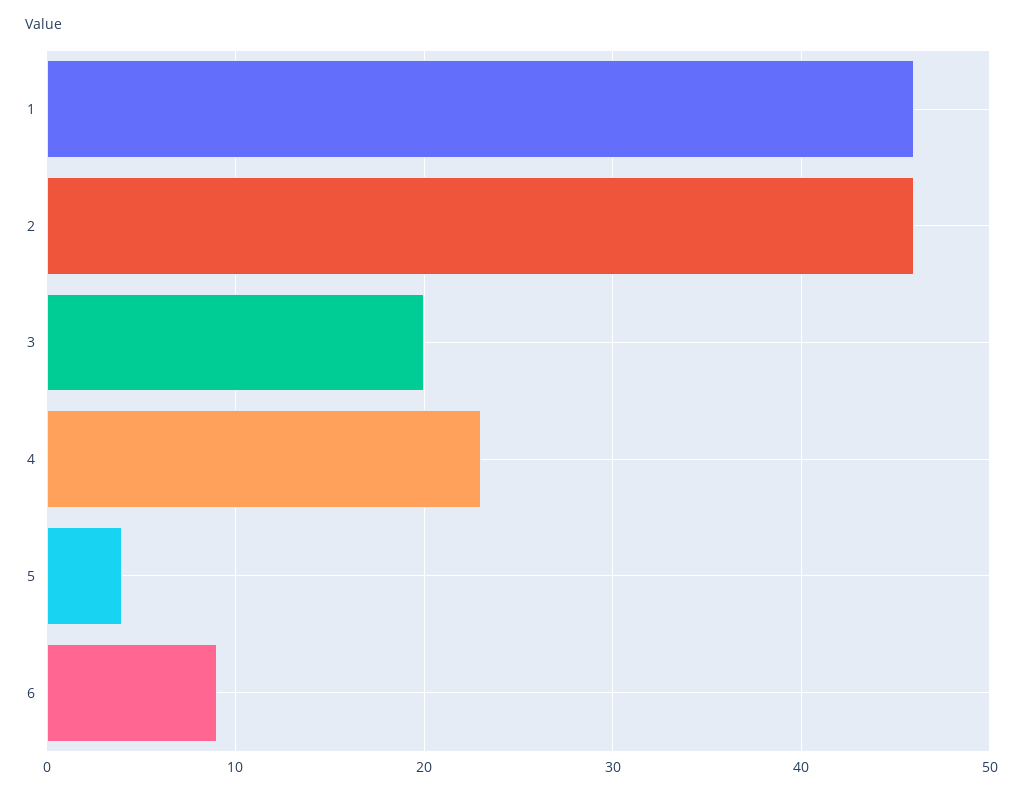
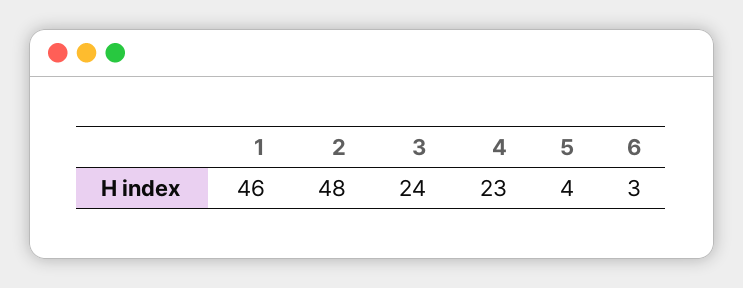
  {
    "1": 46,
-   "2": 46,
+   "2": 48,
-   "3": 20,
+   "3": 24,
    "4": 23,
    "5": 4,
-   "6": 9
+   "6": 3
  }

